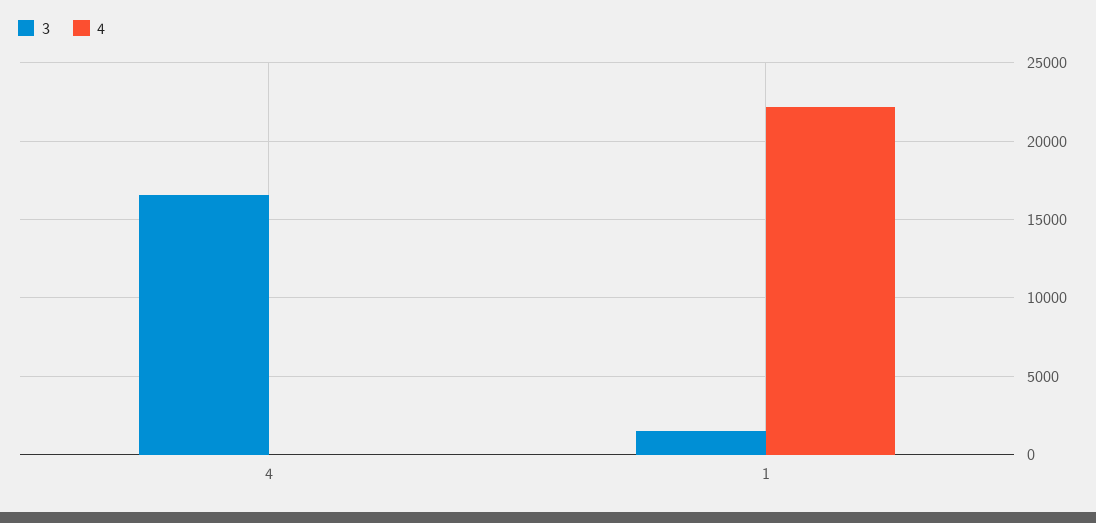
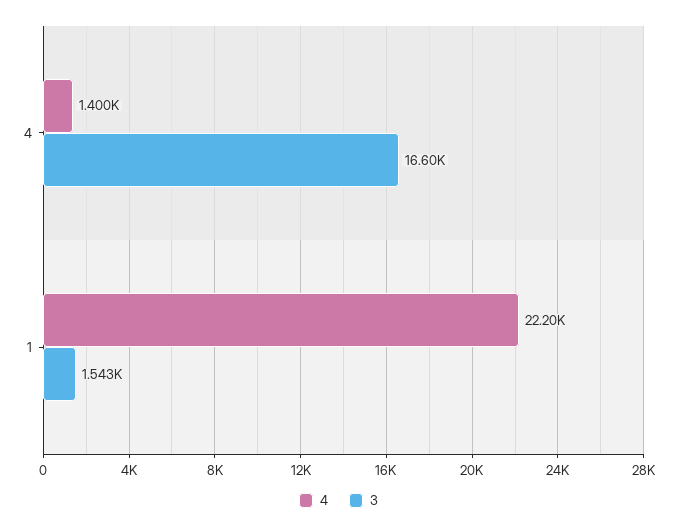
  {
    "3": {
      "4": 16600,
      "1": 1543
    },
    "4": {
-     "4": 0,
+     "4": 1400,
      "1": 22200
    }
  }

